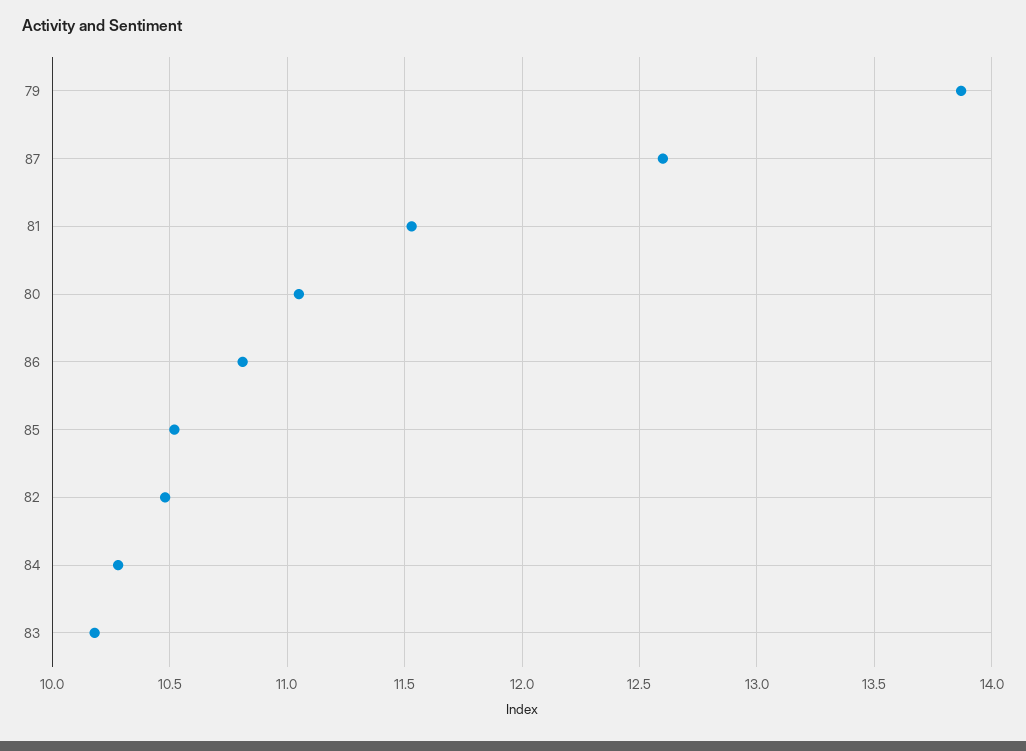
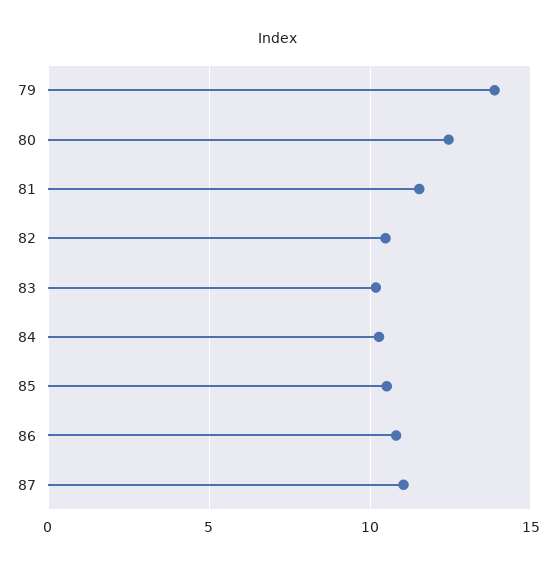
  {
    "79": 13.85,
-   "87": 12.6,
+   "87": 11,
    "81": 11.55,
-   "80": 11.05,
+   "80": 12.5,
    "86": 10.8,
    "85": 10.5,
    "82": 10.5,
    "84": 10.3,
    "83": 10.2
  }

